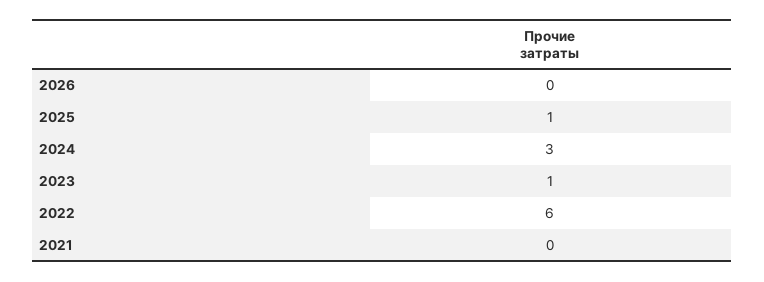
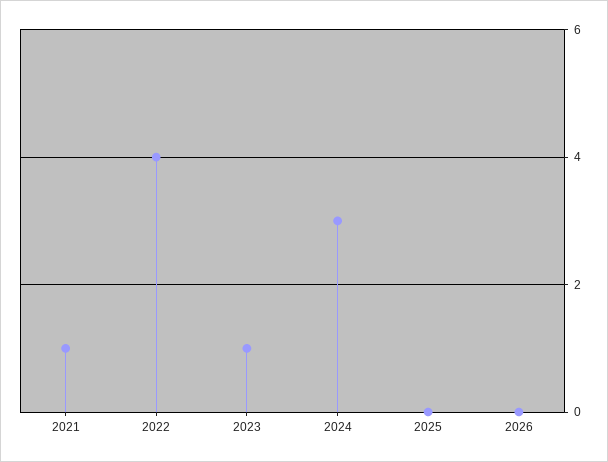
  {
    "2026": 0,
-   "2025": 1,
+   "2025": 0,
    "2024": 3,
    "2023": 1,
-   "2022": 6,
+   "2022": 4,
-   "2021": 0
+   "2021": 1
  }

